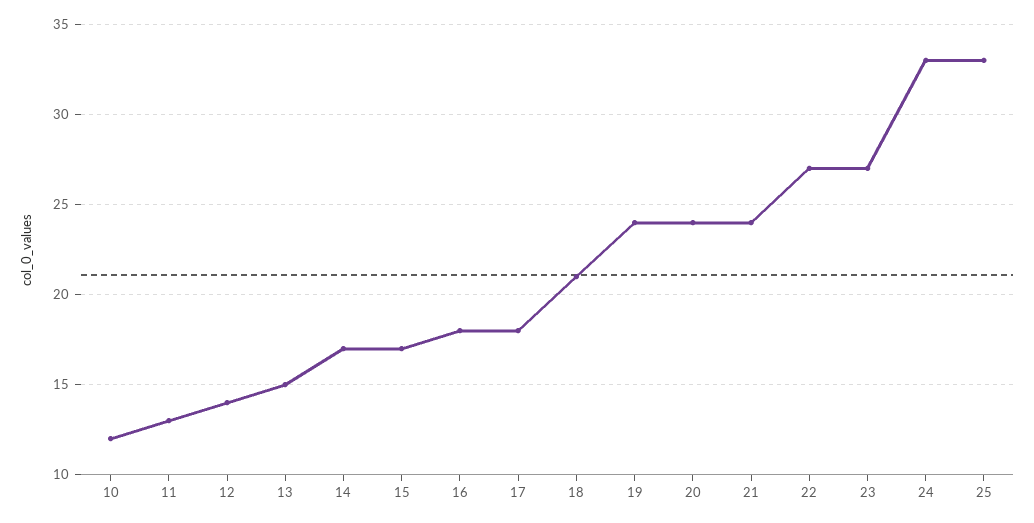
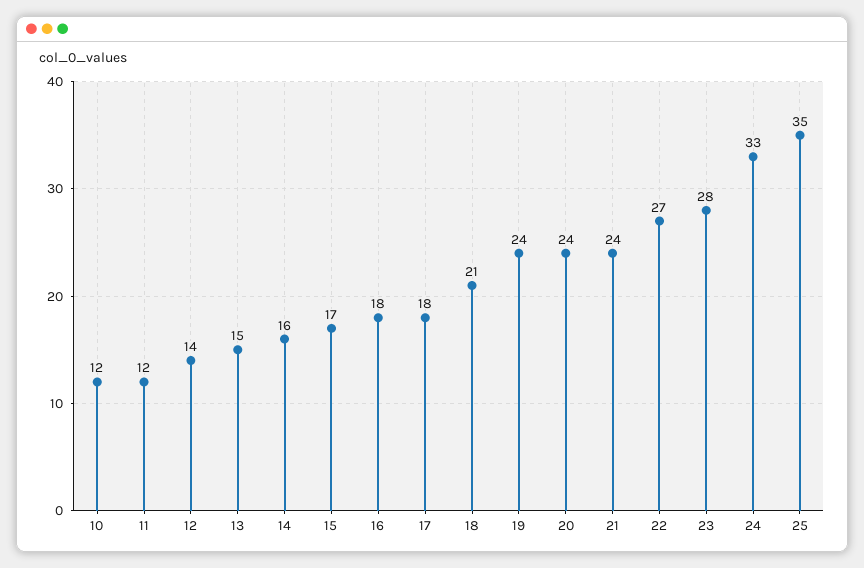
  {
    "10": 12,
-   "11": 13,
+   "11": 12,
    "12": 14,
    "13": 15,
-   "14": 17,
+   "14": 16,
    "15": 17,
    "16": 18,
    "17": 18,
    "18": 21,
    "19": 24,
    "20": 24,
    "21": 24,
    "22": 27,
-   "23": 27,
+   "23": 28,
    "24": 33,
-   "25": 33
+   "25": 35
  }

